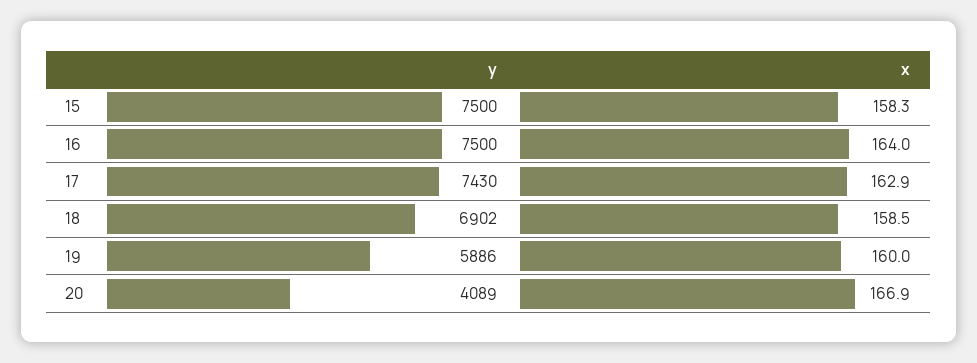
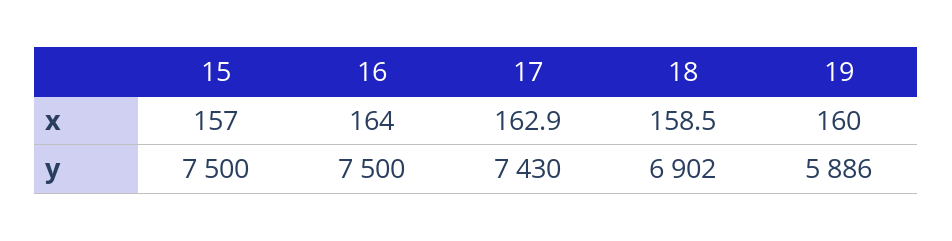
  {
    "y": {
      "15": 7500,
      "16": 7500,
      "17": 7430,
      "18": 6902,
-     "19": 5886,
+     "19": 5886
-     "20": 4089
    },
    "x": {
-     "15": 158.3,
+     "15": 157,
      "16": 164,
      "17": 162.9,
      "18": 158.5,
-     "19": 160,
+     "19": 160
-     "20": 166.9
    }
  }

